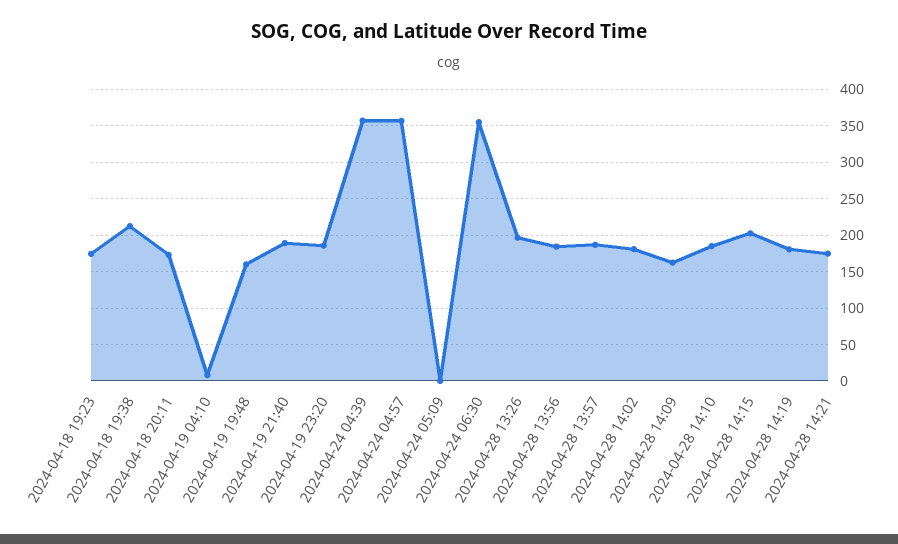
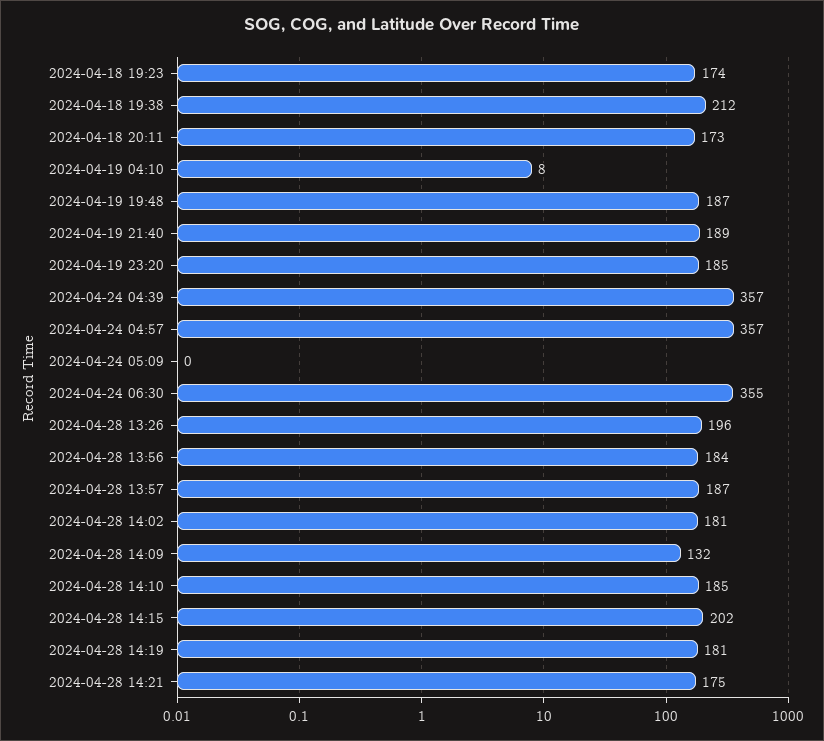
  {
    "2024-04-18 19:23": 174,
    "2024-04-18 19:38": 212,
    "2024-04-18 20:11": 173,
    "2024-04-19 04:10": 8,
-   "2024-04-19 19:48": 160,
+   "2024-04-19 19:48": 187,
    "2024-04-19 21:40": 189,
    "2024-04-19 23:20": 185,
    "2024-04-24 04:39": 357,
    "2024-04-24 04:57": 357,
    "2024-04-24 05:09": 0,
    "2024-04-24 06:30": 355,
    "2024-04-28 13:26": 196,
    "2024-04-28 13:56": 184,
    "2024-04-28 13:57": 187,
    "2024-04-28 14:02": 181,
-   "2024-04-28 14:09": 160,
+   "2024-04-28 14:09": 132,
    "2024-04-28 14:10": 185,
    "2024-04-28 14:15": 202,
    "2024-04-28 14:19": 181,
    "2024-04-28 14:21": 175
  }

